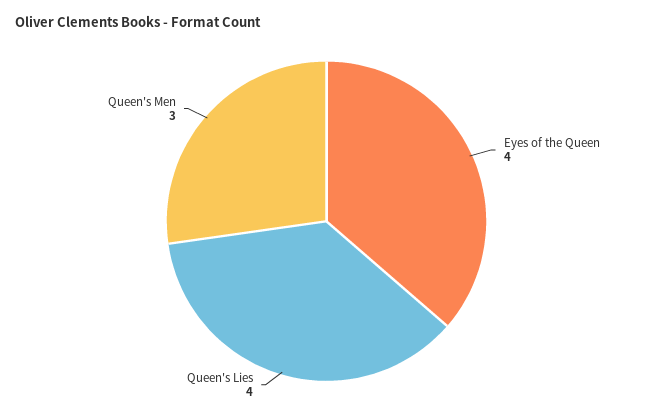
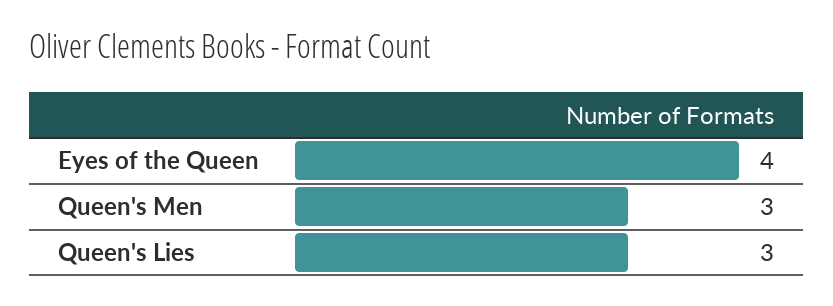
  {
    "Eyes of the Queen": 4,
-   "Queen's Lies": 4,
+   "Queen's Lies": 3,
    "Queen's Men": 3
  }

